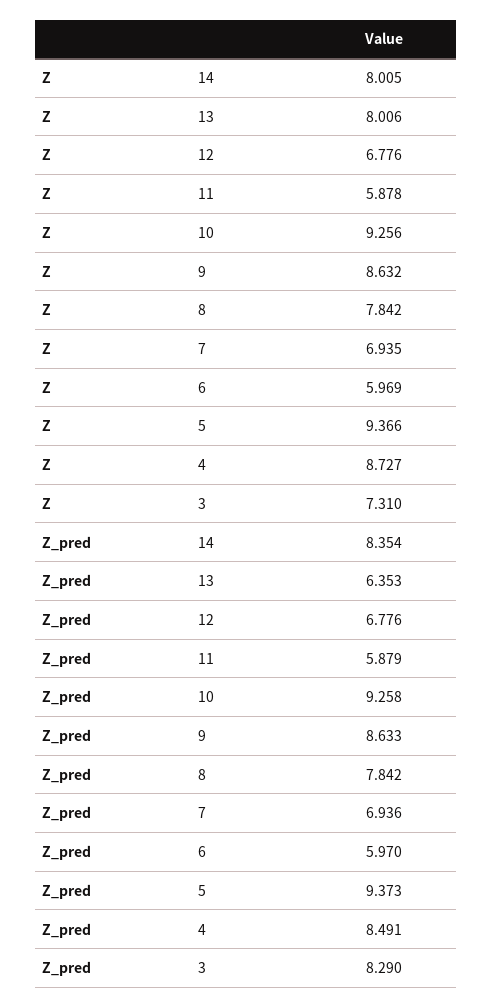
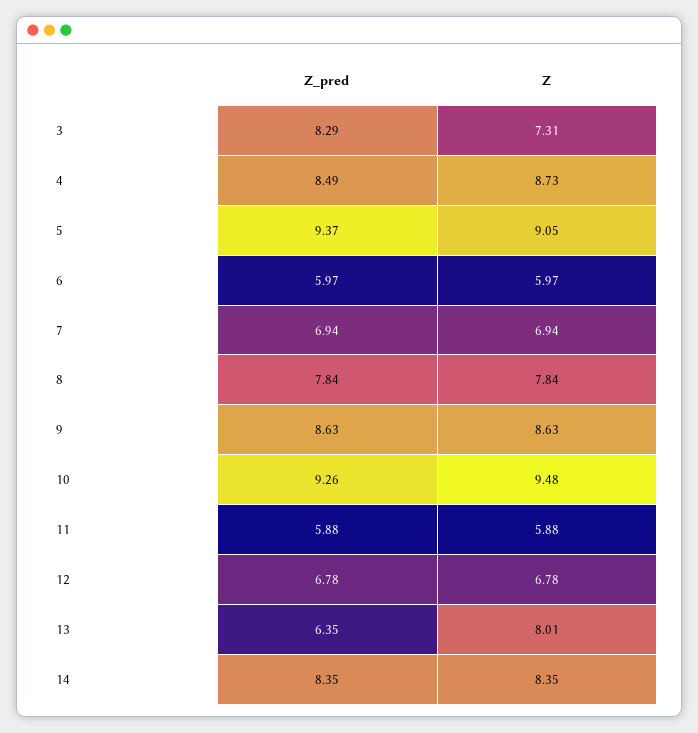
  {
    "Z": {
-     "14": 8.005,
+     "14": 8.35,
      "13": 8.006,
      "12": 6.776,
      "11": 5.878,
-     "10": 9.256,
+     "10": 9.48,
      "9": 8.632,
      "8": 7.842,
      "7": 6.935,
      "6": 5.969,
-     "5": 9.366,
+     "5": 9.05,
      "4": 8.727,
      "3": 7.31
    },
    "Z_pred": {
      "14": 8.354,
      "13": 6.353,
      "12": 6.776,
      "11": 5.879,
      "10": 9.258,
      "9": 8.633,
      "8": 7.842,
      "7": 6.936,
      "6": 5.97,
      "5": 9.373,
      "4": 8.491,
      "3": 8.29
    }
  }

